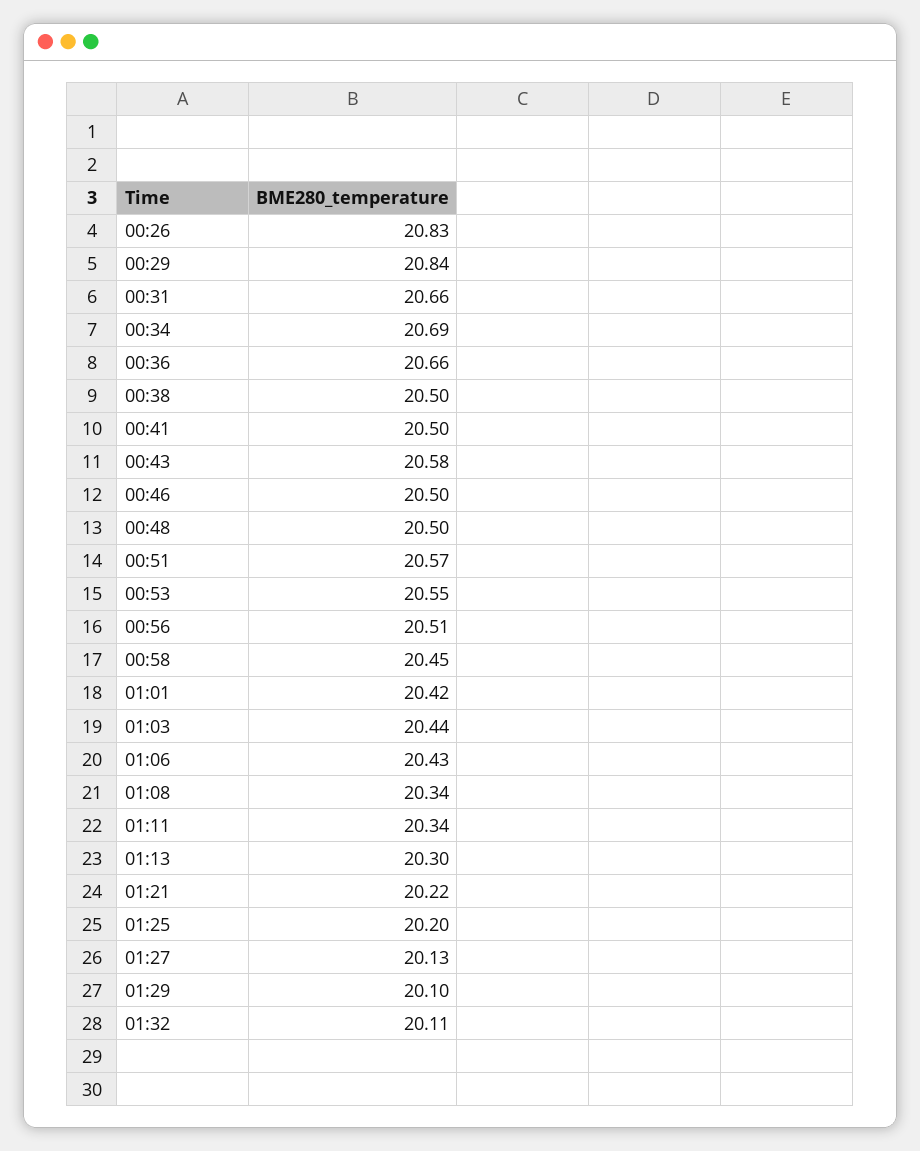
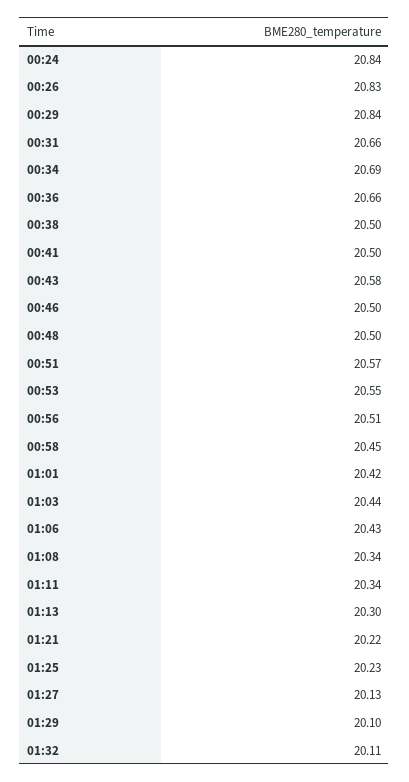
  {
    "00:26": 20.83,
    "00:29": 20.84,
    "00:31": 20.66,
    "00:34": 20.69,
    "00:36": 20.66,
    "00:38": 20.5,
    "00:41": 20.5,
    "00:43": 20.58,
    "00:46": 20.5,
    "00:48": 20.5,
    "00:51": 20.57,
    "00:53": 20.55,
    "00:56": 20.51,
    "00:58": 20.45,
    "01:01": 20.42,
    "01:03": 20.44,
    "01:06": 20.43,
    "01:08": 20.34,
    "01:11": 20.34,
    "01:13": 20.3,
    "01:21": 20.22,
-   "01:25": 20.2,
+   "01:25": 20.23,
    "01:27": 20.13,
    "01:29": 20.1,
-   "01:32": 20.11
+   "01:32": 20.11,
+   "00:24": 20.84
  }

